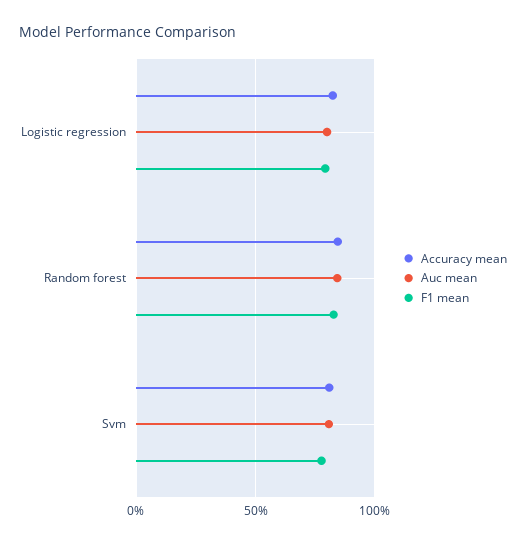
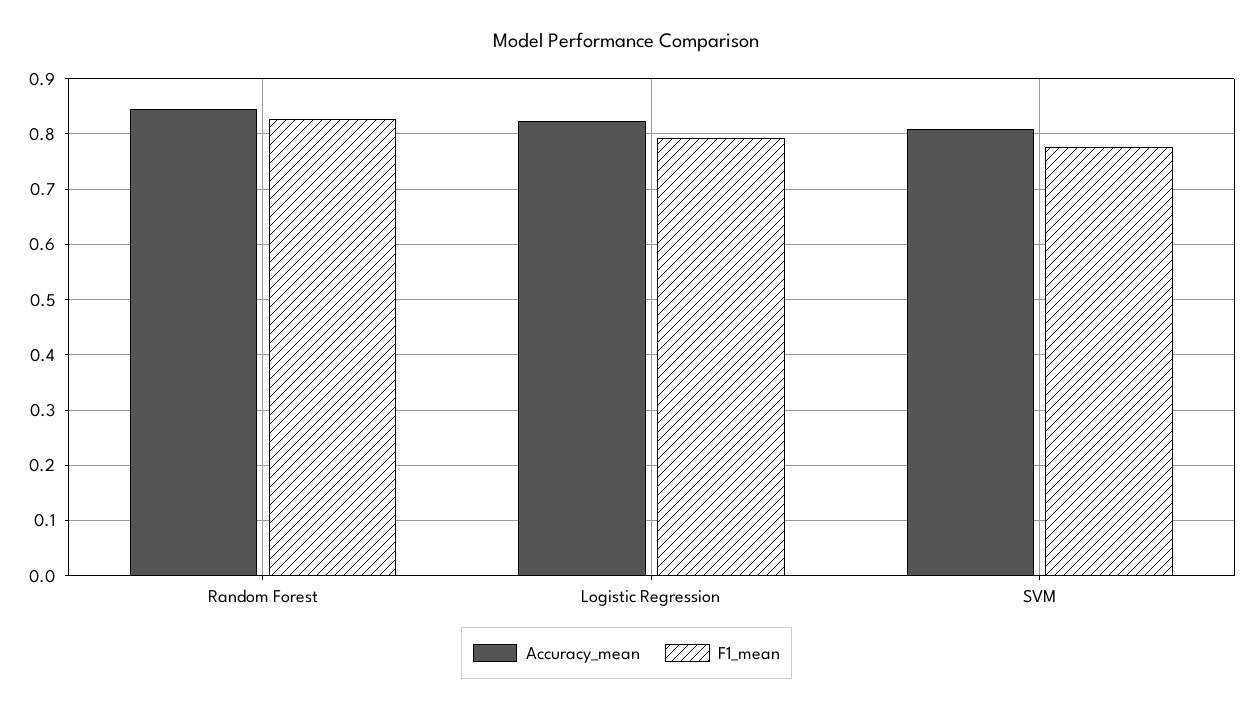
  {
    "Accuracy mean": {
      "Logistic regression": 0.82,
      "Random forest": 0.84,
      "Svm": 0.8
    },
-   "Auc mean": {
-     "Logistic regression": 0.8,
-     "Random forest": 0.85,
-     "Svm": 0.8
-   },
    "F1 mean": {
      "Logistic regression": 0.8,
      "Random forest": 0.82,
      "Svm": 0.78
    }
  }

